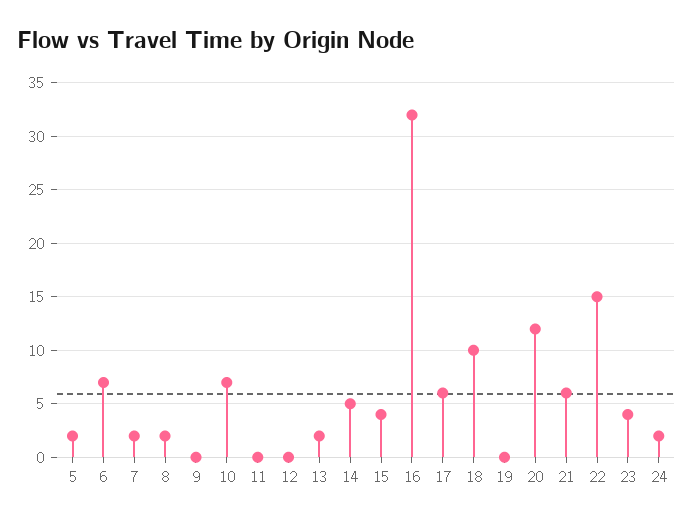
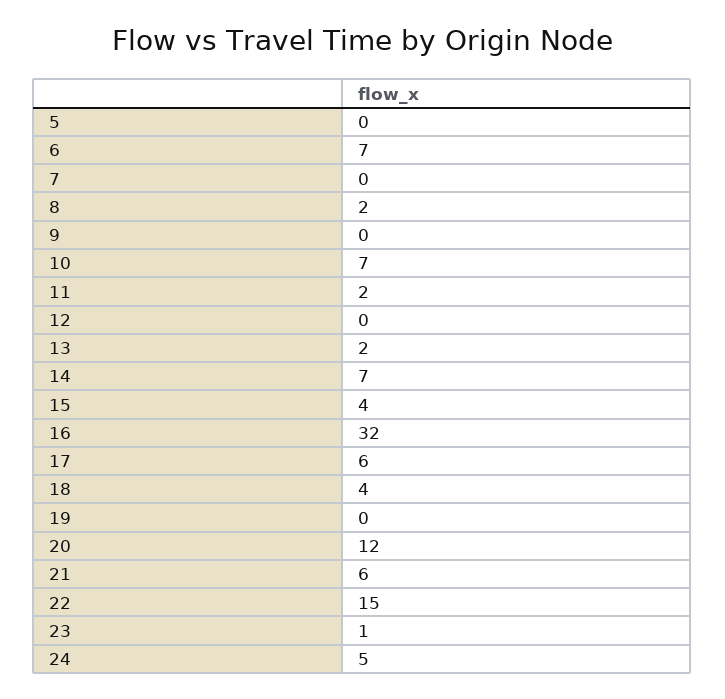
  {
-   "5": 2,
+   "5": 0,
    "6": 7,
-   "7": 2,
+   "7": 0,
    "8": 2,
    "9": 0,
    "10": 7,
-   "11": 0,
+   "11": 2,
    "12": 0,
    "13": 2,
-   "14": 5,
+   "14": 7,
    "15": 4,
    "16": 32,
    "17": 6,
-   "18": 10,
+   "18": 4,
    "19": 0,
    "20": 12,
    "21": 6,
    "22": 15,
-   "23": 4,
+   "23": 1,
-   "24": 2
+   "24": 5
  }

